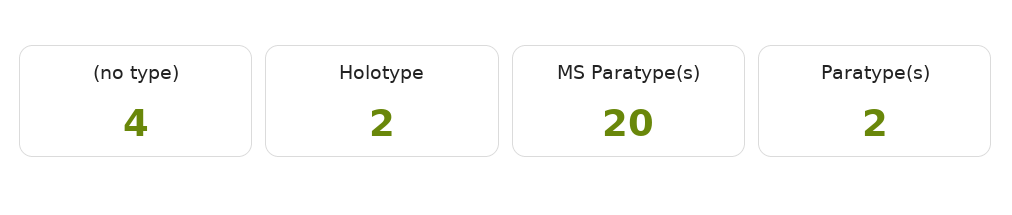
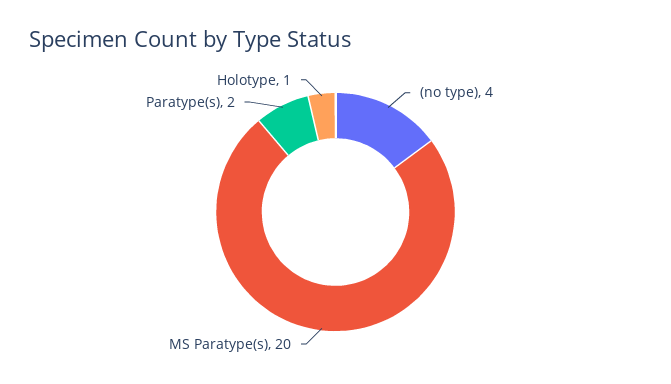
  {
    "(no type)": 4,
-   "Holotype": 2,
+   "Holotype": 1,
    "MS Paratype(s)": 20,
    "Paratype(s)": 2
  }

